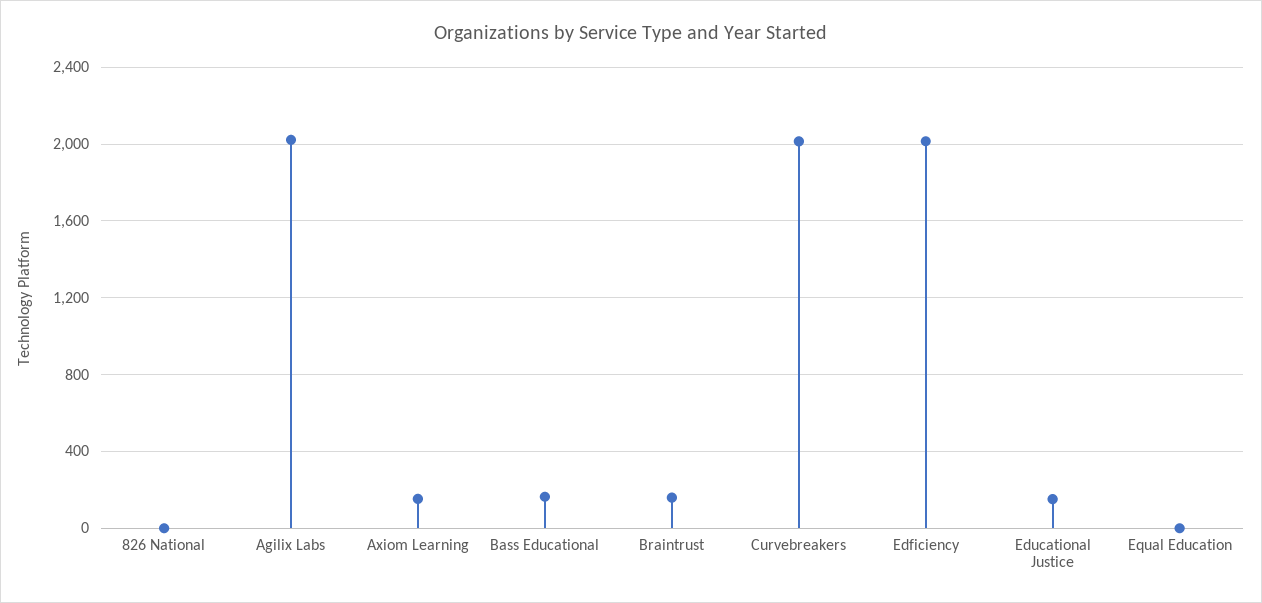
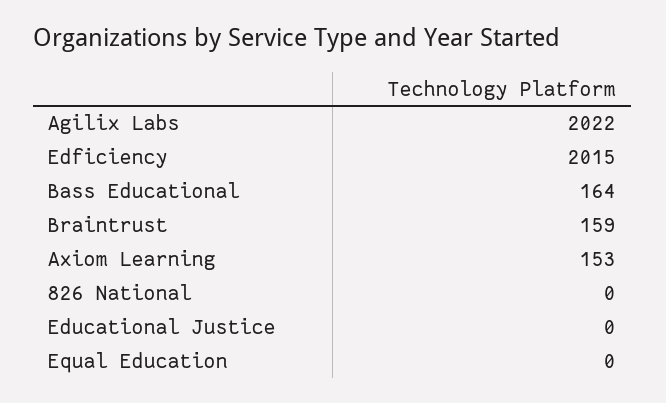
  {
    "826 National": 0,
    "Agilix Labs": 2022,
    "Axiom Learning": 153,
    "Bass Educational": 164,
    "Braintrust": 159,
-   "Curvebreakers": 2000,
    "Edficiency": 2015,
-   "Educational Justice": 150,
+   "Educational Justice": 0,
    "Equal Education": 0
  }

